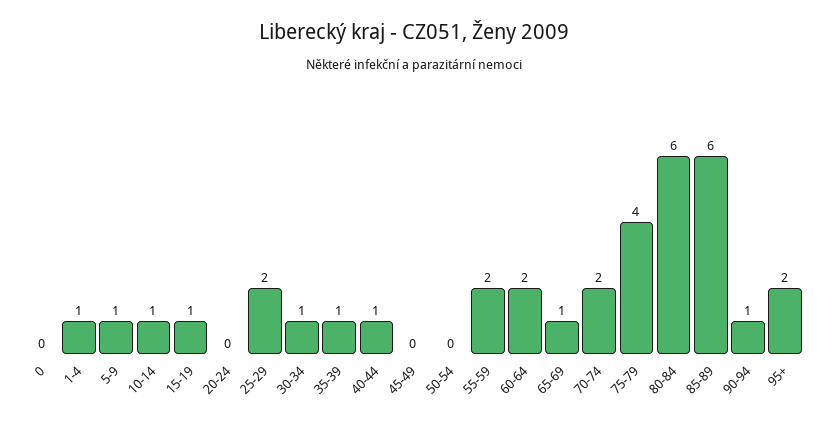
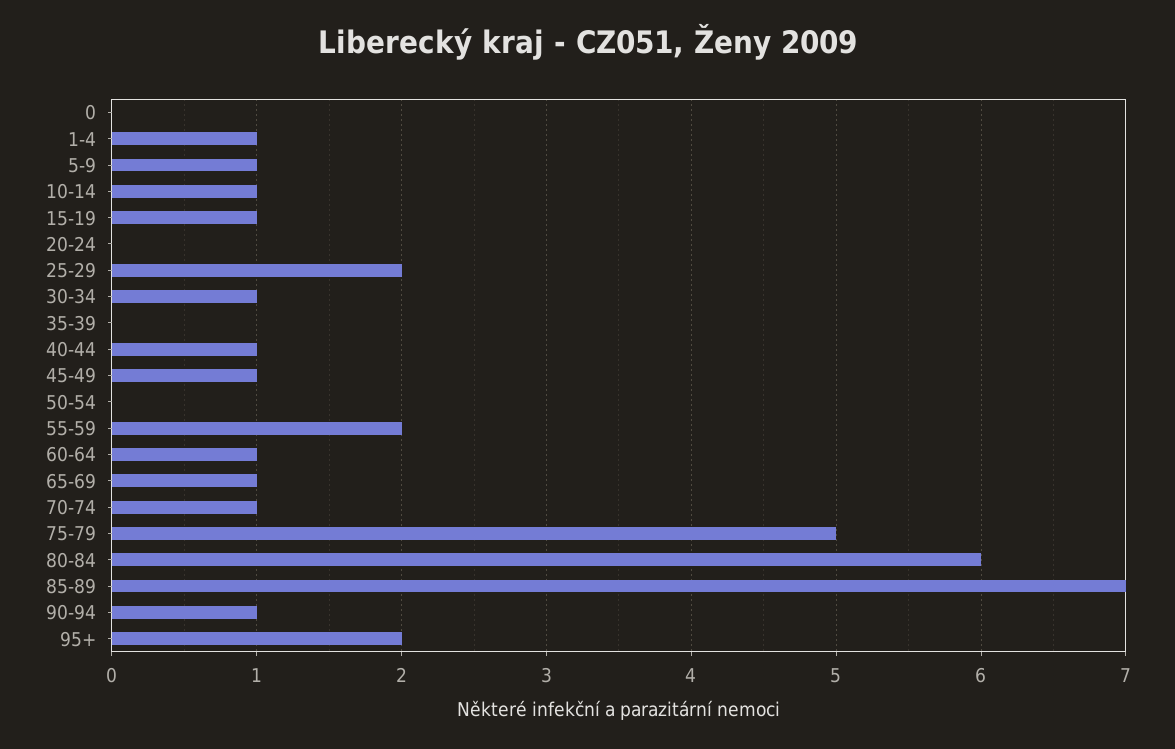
  {
    "0": 0,
    "1-4": 1,
    "5-9": 1,
    "10-14": 1,
    "15-19": 1,
    "20-24": 0,
    "25-29": 2,
    "30-34": 1,
-   "35-39": 1,
+   "35-39": 0,
    "40-44": 1,
-   "45-49": 0,
+   "45-49": 1,
    "50-54": 0,
    "55-59": 2,
-   "60-64": 2,
+   "60-64": 1,
    "65-69": 1,
-   "70-74": 2,
+   "70-74": 1,
-   "75-79": 4,
+   "75-79": 5,
    "80-84": 6,
-   "85-89": 6,
+   "85-89": 7,
    "90-94": 1,
    "95+": 2
  }

